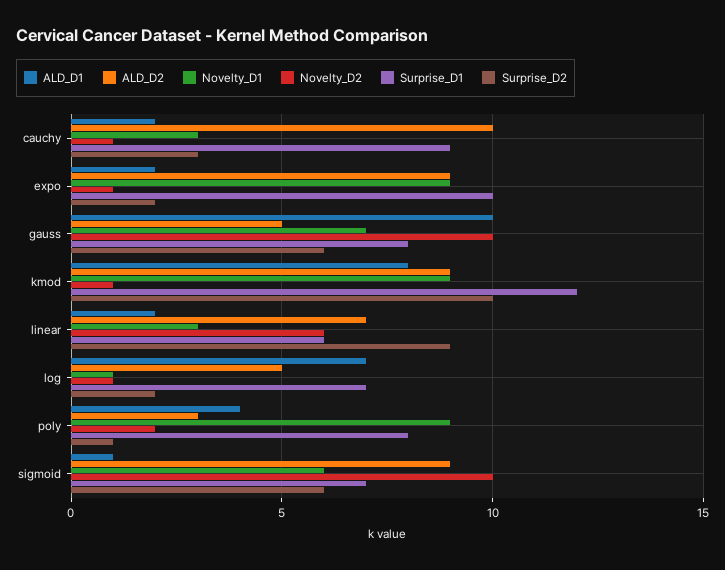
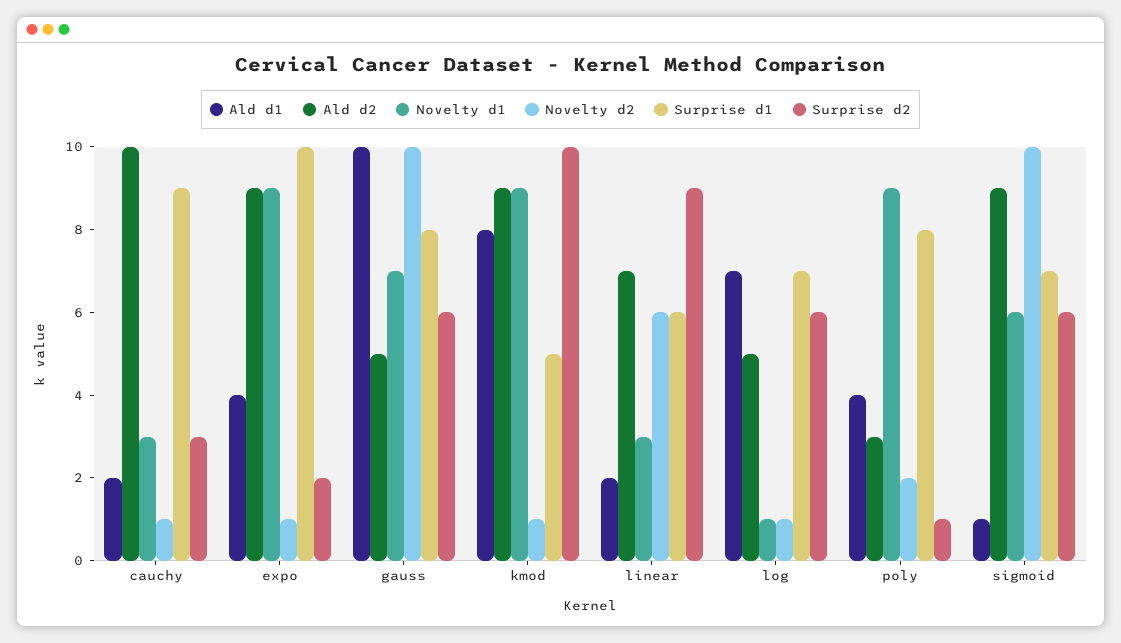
  {
    "ALD_D1": {
      "cauchy": 2,
-     "expo": 2,
+     "expo": 4,
      "gauss": 10,
      "kmod": 8,
      "linear": 2,
      "log": 7,
      "poly": 4,
      "sigmoid": 1
    },
    "ALD_D2": {
      "cauchy": 10,
      "expo": 9,
      "gauss": 5,
      "kmod": 9,
      "linear": 7,
      "log": 5,
      "poly": 3,
      "sigmoid": 9
    },
    "Novelty_D1": {
      "cauchy": 3,
      "expo": 9,
      "gauss": 7,
      "kmod": 9,
      "linear": 3,
      "log": 1,
      "poly": 9,
      "sigmoid": 6
    },
    "Novelty_D2": {
      "cauchy": 1,
      "expo": 1,
      "gauss": 10,
      "kmod": 1,
      "linear": 6,
      "log": 1,
      "poly": 2,
      "sigmoid": 10
    },
    "Surprise_D1": {
      "cauchy": 9,
      "expo": 10,
      "gauss": 8,
-     "kmod": 12,
+     "kmod": 5,
      "linear": 6,
      "log": 7,
      "poly": 8,
      "sigmoid": 7
    },
    "Surprise_D2": {
      "cauchy": 3,
      "expo": 2,
      "gauss": 6,
      "kmod": 10,
      "linear": 9,
-     "log": 2,
+     "log": 6,
      "poly": 1,
      "sigmoid": 6
    }
  }

